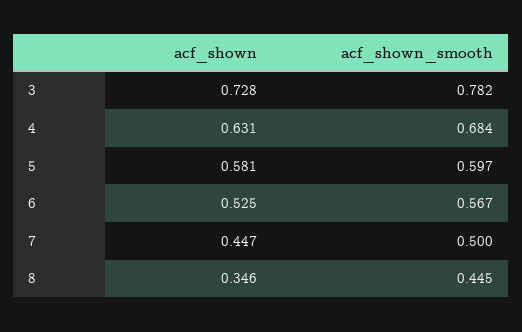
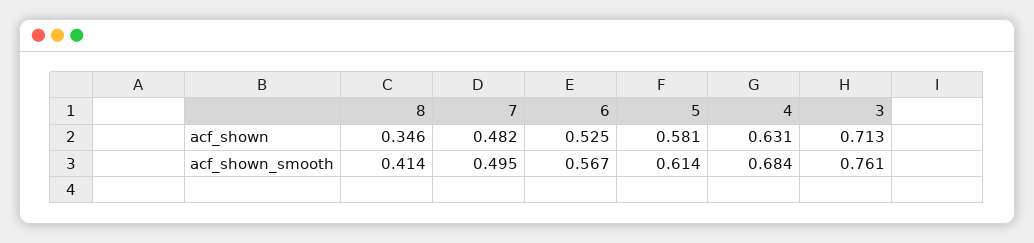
  {
    "acf_shown": {
-     "3": 0.728,
+     "3": 0.713,
      "4": 0.631,
      "5": 0.581,
      "6": 0.525,
-     "7": 0.447,
+     "7": 0.482,
      "8": 0.346
    },
    "acf_shown_smooth": {
-     "3": 0.782,
+     "3": 0.761,
      "4": 0.684,
-     "5": 0.597,
+     "5": 0.614,
      "6": 0.567,
-     "7": 0.5,
+     "7": 0.495,
-     "8": 0.445
+     "8": 0.414
    }
  }

